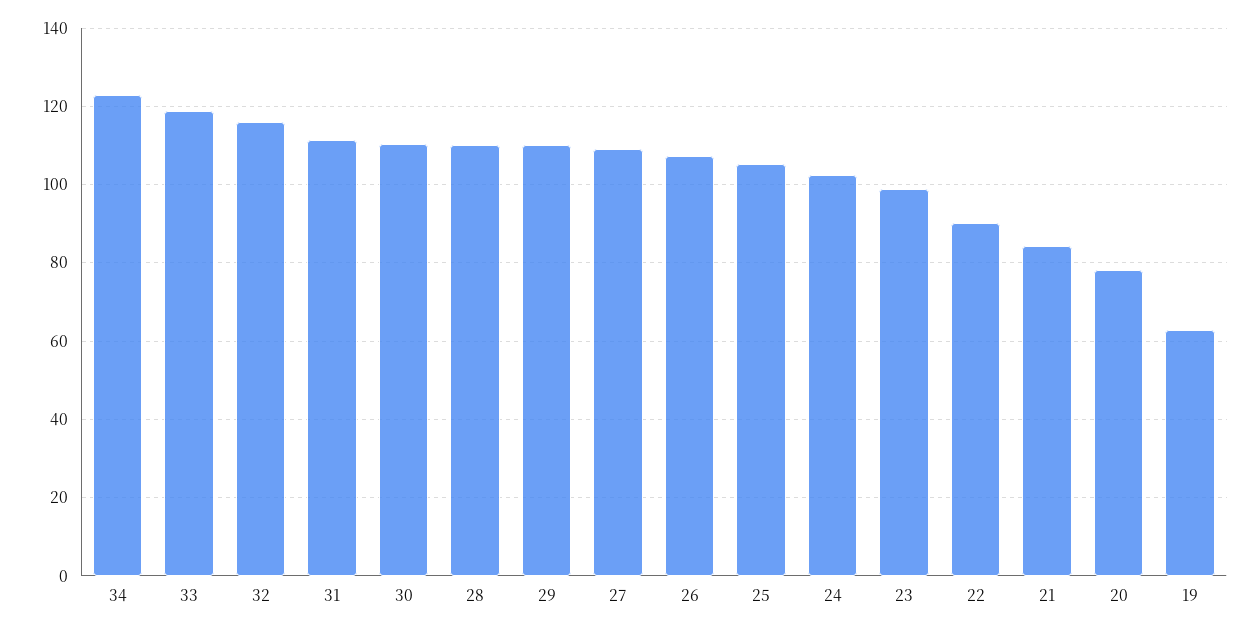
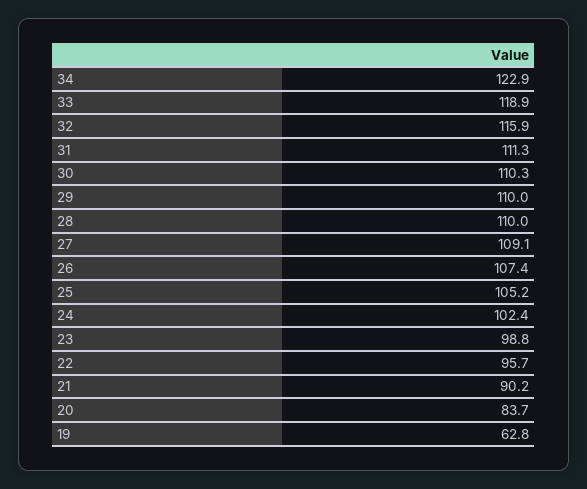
  {
    "34": 122.9,
    "33": 118.9,
    "32": 115.9,
    "31": 111.3,
    "30": 110.3,
    "28": 110,
    "29": 110,
    "27": 109.1,
    "26": 107.4,
    "25": 105.2,
    "24": 102.4,
    "23": 98.8,
-   "22": 90,
+   "22": 95.7,
-   "21": 84,
+   "21": 90.2,
-   "20": 78,
+   "20": 83.7,
    "19": 62.8
  }

